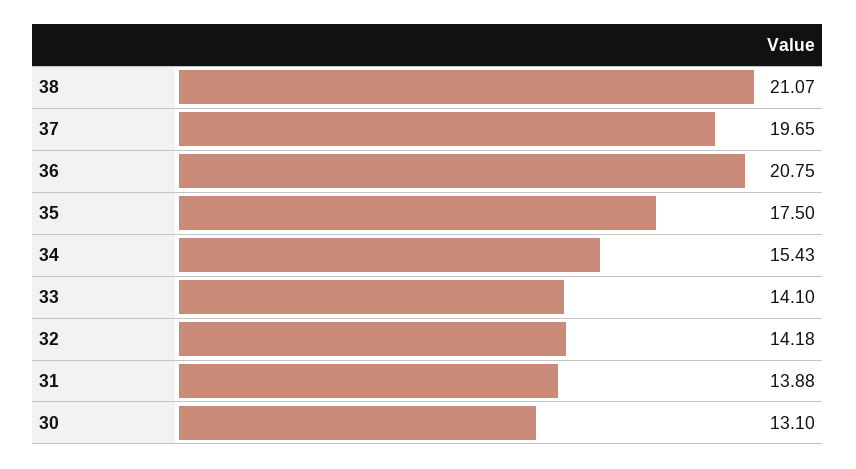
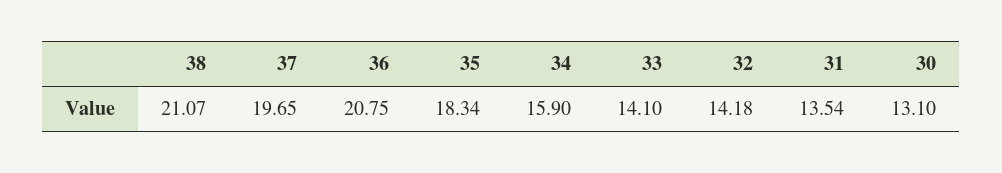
  {
    "38": 21.07,
    "37": 19.65,
    "36": 20.75,
-   "35": 17.5,
+   "35": 18.34,
-   "34": 15.43,
+   "34": 15.9,
    "33": 14.1,
    "32": 14.18,
-   "31": 13.88,
+   "31": 13.54,
    "30": 13.1
  }

